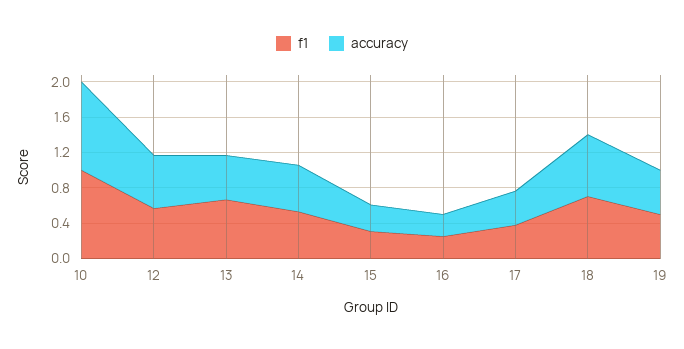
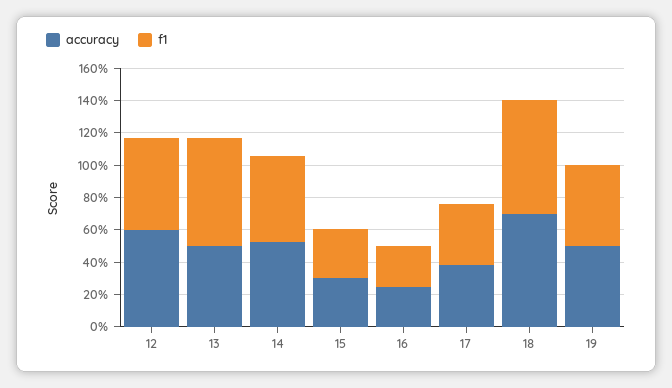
  {
    "f1": {
-     "10": 1,
      "12": 0.55,
      "13": 0.65,
      "14": 0.55,
      "15": 0.3,
      "16": 0.25,
      "17": 0.4,
      "18": 0.7,
      "19": 0.5
    },
    "accuracy": {
-     "10": 1,
      "12": 0.6,
      "13": 0.5,
      "14": 0.55,
      "15": 0.3,
      "16": 0.25,
      "17": 0.4,
      "18": 0.7,
      "19": 0.5
    }
  }

